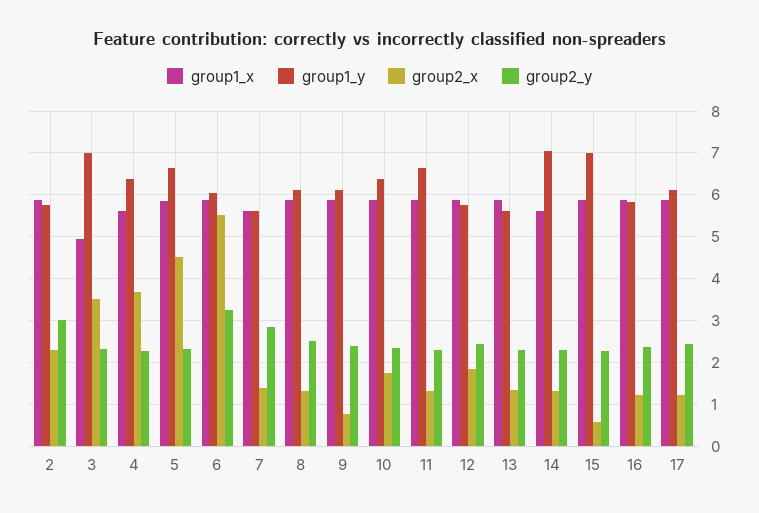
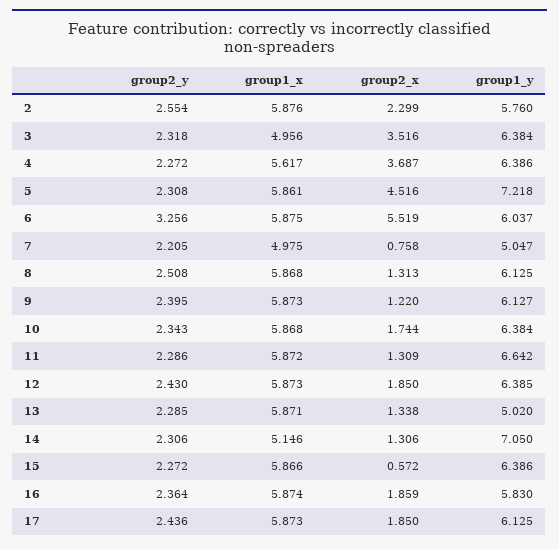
  {
    "group1_x": {
      "2": 5.876,
      "3": 4.956,
      "4": 5.617,
      "5": 5.861,
      "6": 5.875,
-     "7": 5.6,
+     "7": 4.975,
      "8": 5.868,
      "9": 5.873,
      "10": 5.868,
      "11": 5.872,
      "12": 5.873,
      "13": 5.871,
-     "14": 5.6,
+     "14": 5.146,
      "15": 5.866,
      "16": 5.874,
      "17": 5.873
    },
    "group1_y": {
      "2": 5.76,
-     "3": 7,
+     "3": 6.384,
      "4": 6.386,
-     "5": 6.6,
+     "5": 7.218,
      "6": 6.037,
-     "7": 5.6,
+     "7": 5.047,
      "8": 6.125,
      "9": 6.127,
      "10": 6.384,
      "11": 6.642,
-     "12": 5.8,
+     "12": 6.385,
-     "13": 5.6,
+     "13": 5.02,
      "14": 7.05,
-     "15": 7,
+     "15": 6.386,
      "16": 5.83,
      "17": 6.125
    },
    "group2_x": {
      "2": 2.299,
      "3": 3.516,
      "4": 3.687,
      "5": 4.516,
      "6": 5.519,
-     "7": 1.4,
+     "7": 0.758,
      "8": 1.313,
-     "9": 0.8,
+     "9": 1.22,
      "10": 1.744,
      "11": 1.309,
      "12": 1.85,
      "13": 1.338,
      "14": 1.306,
      "15": 0.572,
-     "16": 1.2,
+     "16": 1.859,
-     "17": 1.2
+     "17": 1.85
    },
    "group2_y": {
-     "2": 3,
+     "2": 2.554,
      "3": 2.318,
      "4": 2.272,
      "5": 2.308,
      "6": 3.256,
-     "7": 2.8,
+     "7": 2.205,
      "8": 2.508,
      "9": 2.395,
      "10": 2.343,
      "11": 2.286,
      "12": 2.43,
      "13": 2.285,
      "14": 2.306,
      "15": 2.272,
      "16": 2.364,
      "17": 2.436
    }
  }

